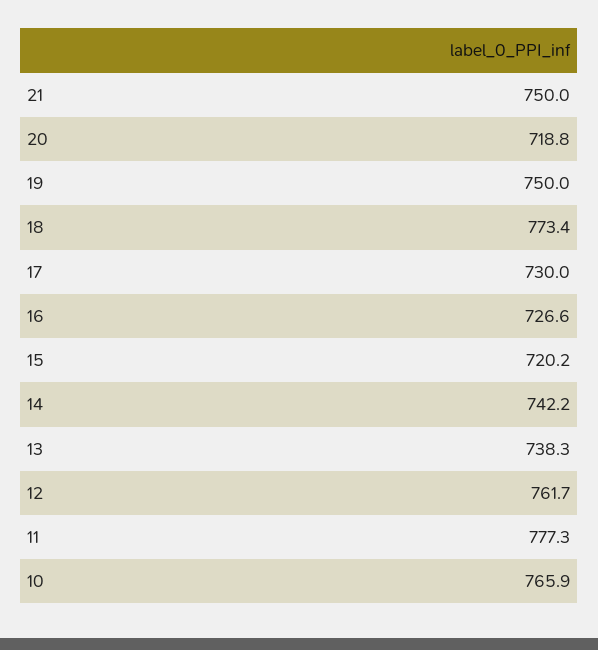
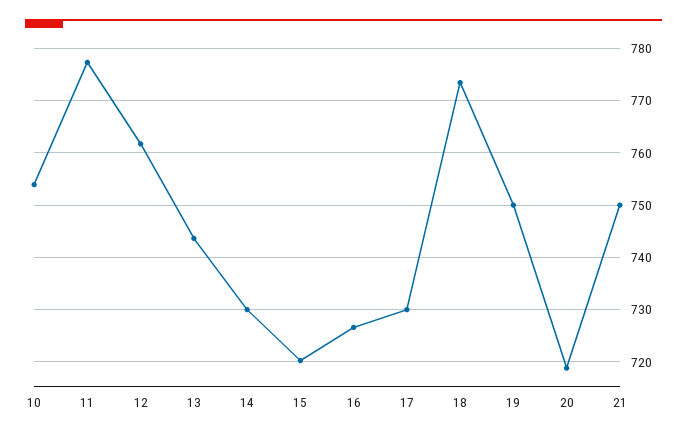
  {
    "21": 750,
    "20": 718.8,
    "19": 750,
    "18": 773.4,
    "17": 730,
    "16": 726.6,
    "15": 720.2,
-   "14": 742.2,
+   "14": 730,
-   "13": 738.3,
+   "13": 744,
    "12": 761.7,
    "11": 777.3,
-   "10": 765.9
+   "10": 754
  }

